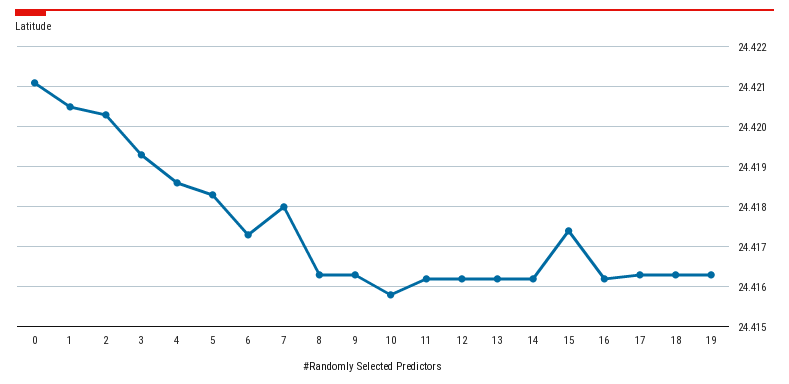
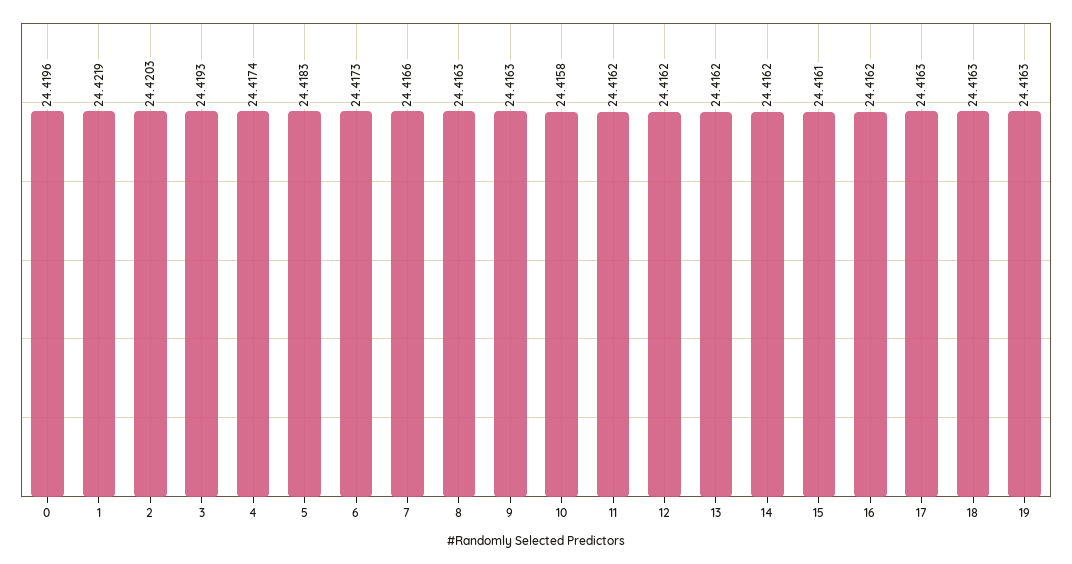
  {
-   "0": 24.421,
+   "0": 24.4196,
-   "1": 24.4205,
+   "1": 24.4219,
    "2": 24.4203,
    "3": 24.4193,
-   "4": 24.4185,
+   "4": 24.4174,
    "5": 24.4183,
    "6": 24.4173,
-   "7": 24.418,
+   "7": 24.4166,
    "8": 24.4163,
    "9": 24.4163,
    "10": 24.4158,
    "11": 24.4162,
    "12": 24.4162,
    "13": 24.4162,
    "14": 24.4162,
-   "15": 24.4175,
+   "15": 24.4161,
    "16": 24.4162,
    "17": 24.4163,
    "18": 24.4163,
    "19": 24.4163
  }

